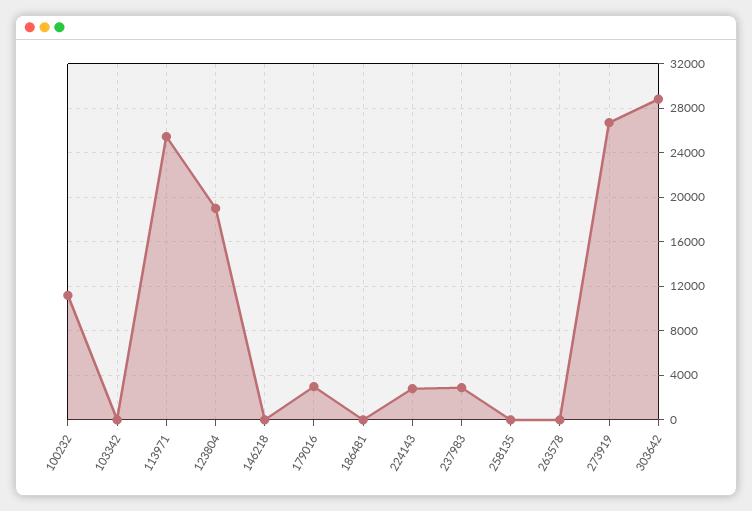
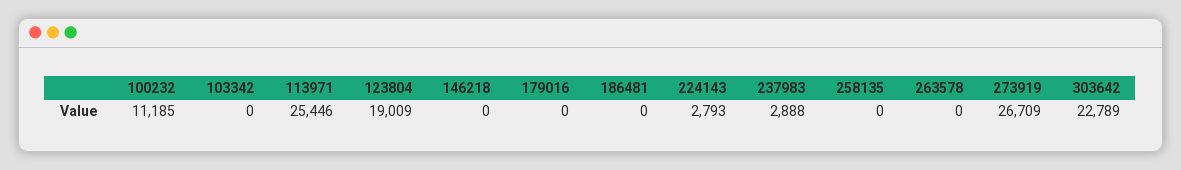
  {
    "100232": 11185,
    "103342": 0,
    "113971": 25446,
    "123804": 19009,
    "146218": 0,
-   "179016": 3000,
+   "179016": 0,
    "186481": 0,
    "224143": 2793,
    "237983": 2888,
    "258135": 0,
    "263578": 0,
    "273919": 26709,
-   "303642": 29000
+   "303642": 22789
  }

